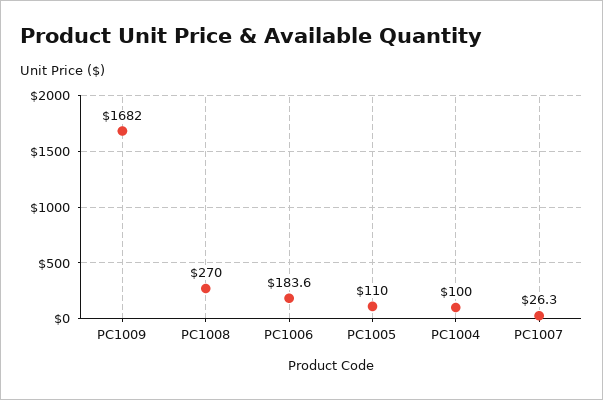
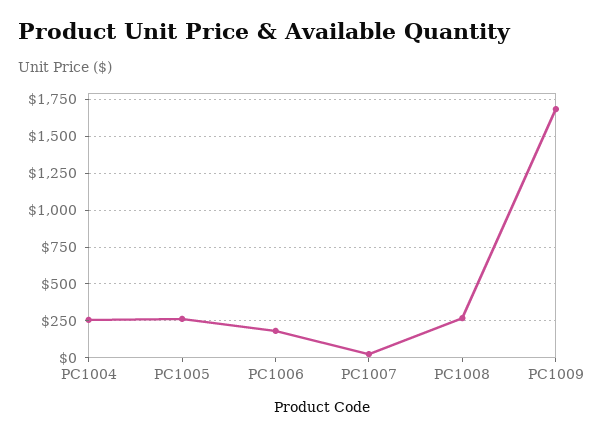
  {
    "PC1009": 1682,
    "PC1008": 270,
    "PC1006": 183.6,
-   "PC1005": 110,
+   "PC1005": 250,
-   "PC1004": 100,
+   "PC1004": 250,
    "PC1007": 26.3
  }

